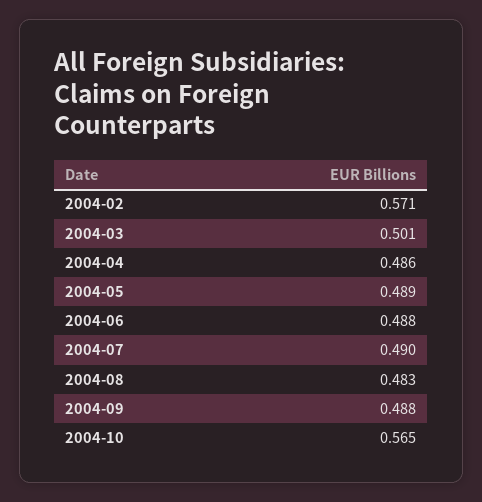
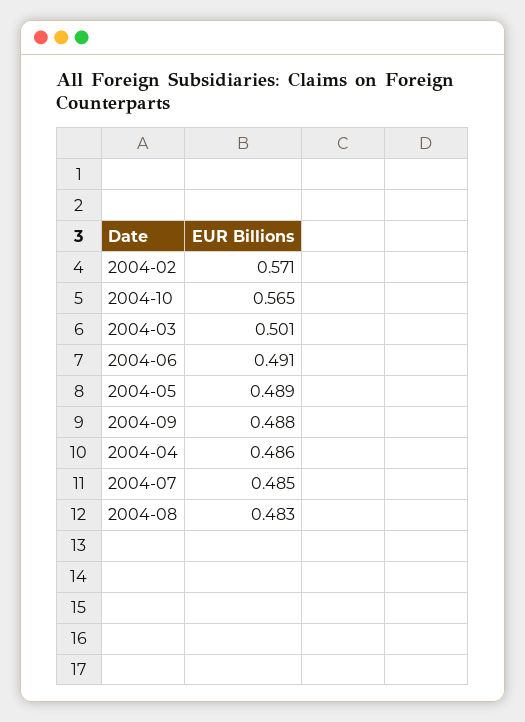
  {
    "2004-02": 0.571,
    "2004-03": 0.501,
    "2004-04": 0.486,
    "2004-05": 0.489,
-   "2004-06": 0.488,
+   "2004-06": 0.491,
-   "2004-07": 0.49,
+   "2004-07": 0.485,
    "2004-08": 0.483,
    "2004-09": 0.488,
    "2004-10": 0.565
  }

